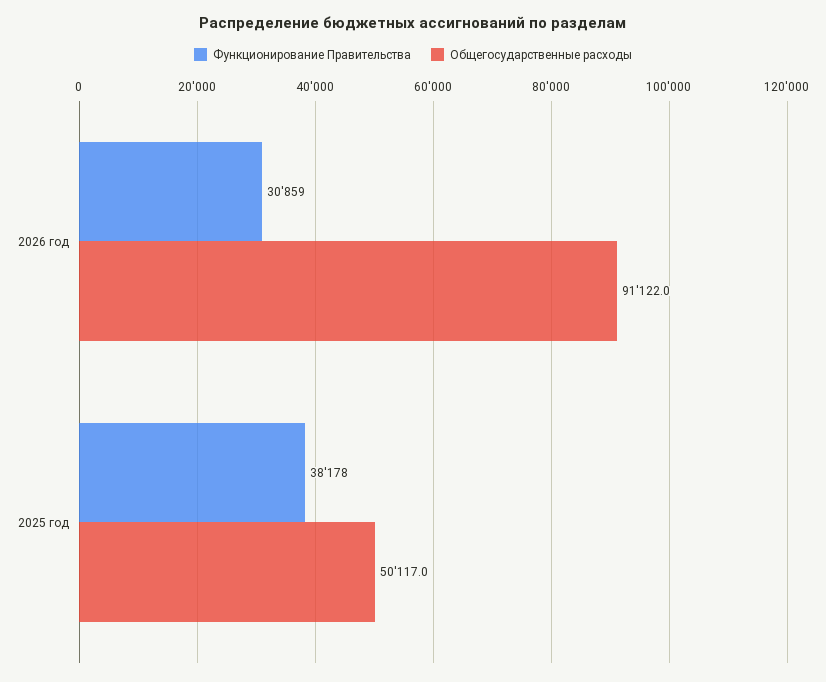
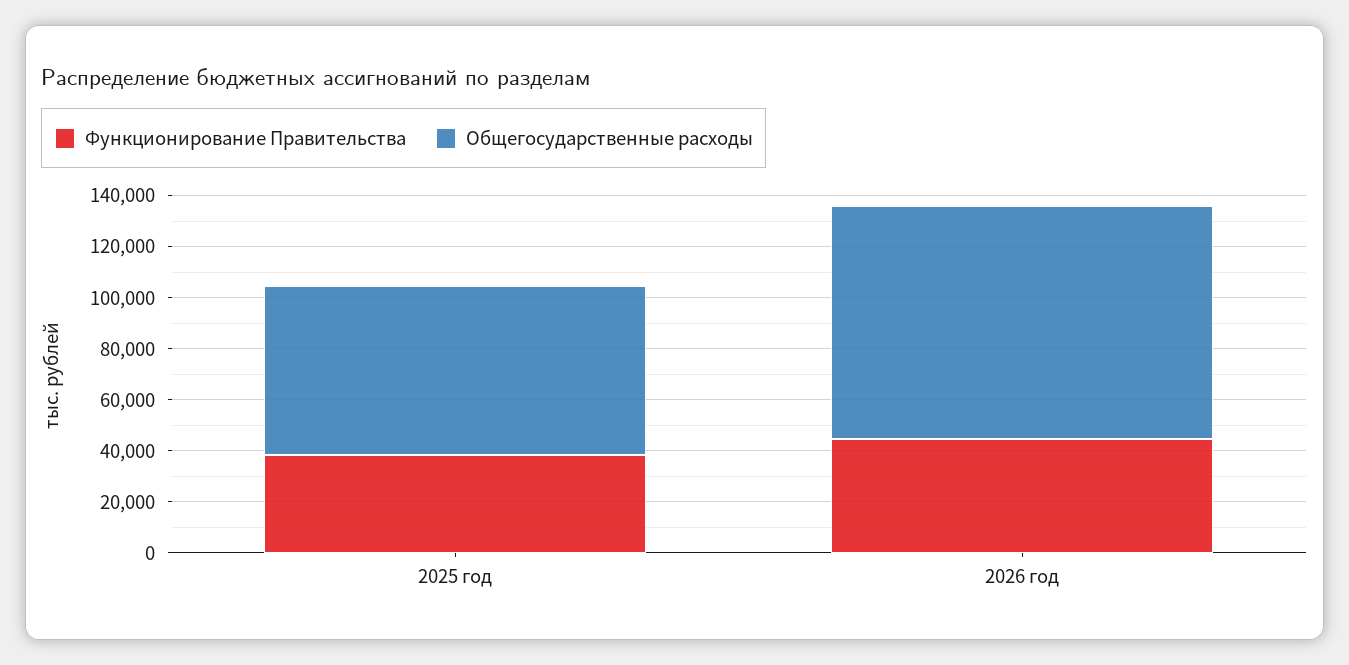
  {
    "Функционирование Правительства": {
-     "2026 год": 30859,
+     "2026 год": 45000,
      "2025 год": 38178
    },
    "Общегосударственные расходы": {
      "2026 год": 91122,
-     "2025 год": 50117
+     "2025 год": 65000
    }
  }

